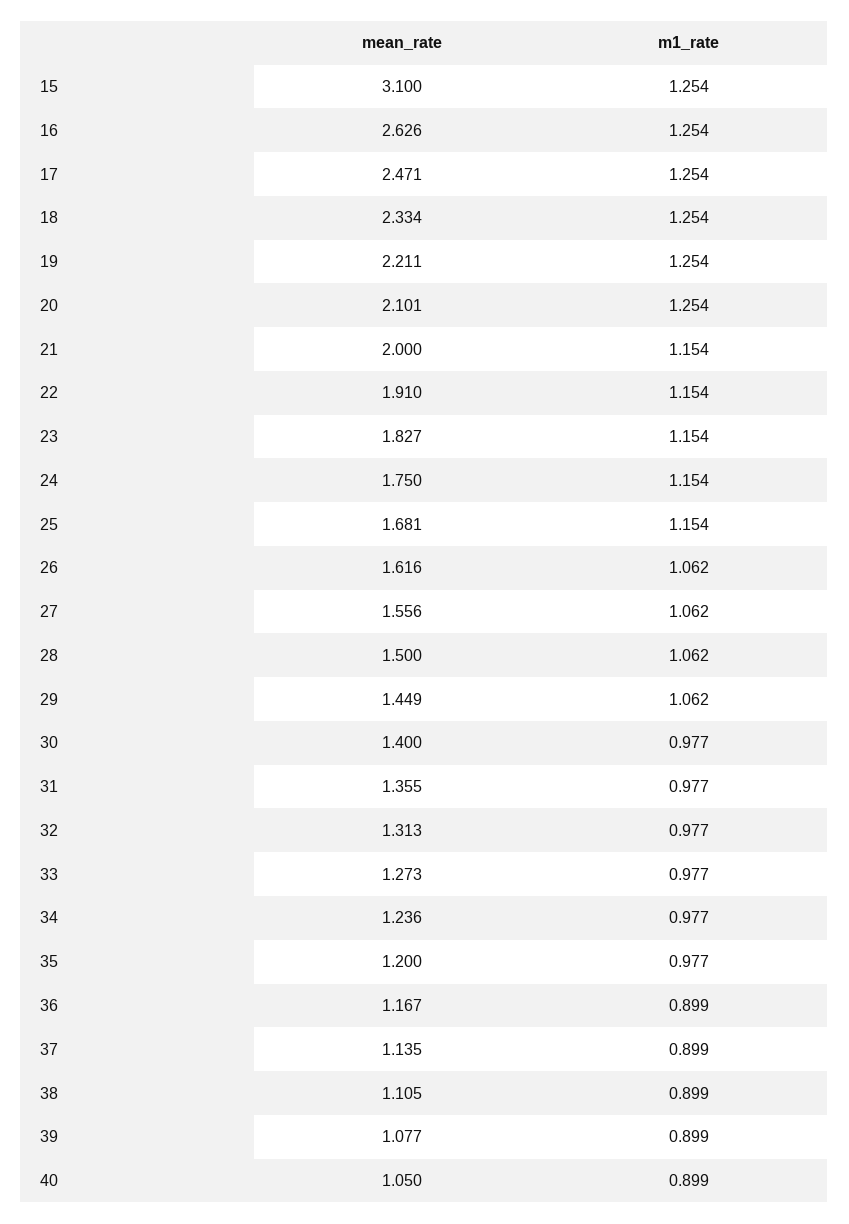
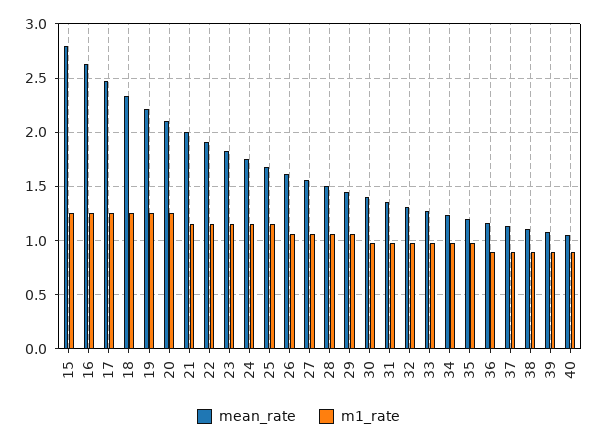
  {
    "mean_rate": {
-     "15": 3.1,
+     "15": 2.8,
      "16": 2.626,
      "17": 2.471,
      "18": 2.334,
      "19": 2.211,
      "20": 2.101,
      "21": 2,
      "22": 1.91,
      "23": 1.827,
      "24": 1.75,
      "25": 1.681,
      "26": 1.616,
      "27": 1.556,
      "28": 1.5,
      "29": 1.449,
      "30": 1.4,
      "31": 1.355,
      "32": 1.313,
      "33": 1.273,
      "34": 1.236,
      "35": 1.2,
      "36": 1.167,
      "37": 1.135,
      "38": 1.105,
      "39": 1.077,
      "40": 1.05
    },
    "m1_rate": {
      "15": 1.254,
      "16": 1.254,
      "17": 1.254,
      "18": 1.254,
      "19": 1.254,
      "20": 1.254,
      "21": 1.154,
      "22": 1.154,
      "23": 1.154,
      "24": 1.154,
      "25": 1.154,
      "26": 1.062,
      "27": 1.062,
      "28": 1.062,
      "29": 1.062,
      "30": 0.977,
      "31": 0.977,
      "32": 0.977,
      "33": 0.977,
      "34": 0.977,
      "35": 0.977,
      "36": 0.899,
      "37": 0.899,
      "38": 0.899,
      "39": 0.899,
      "40": 0.899
    }
  }

